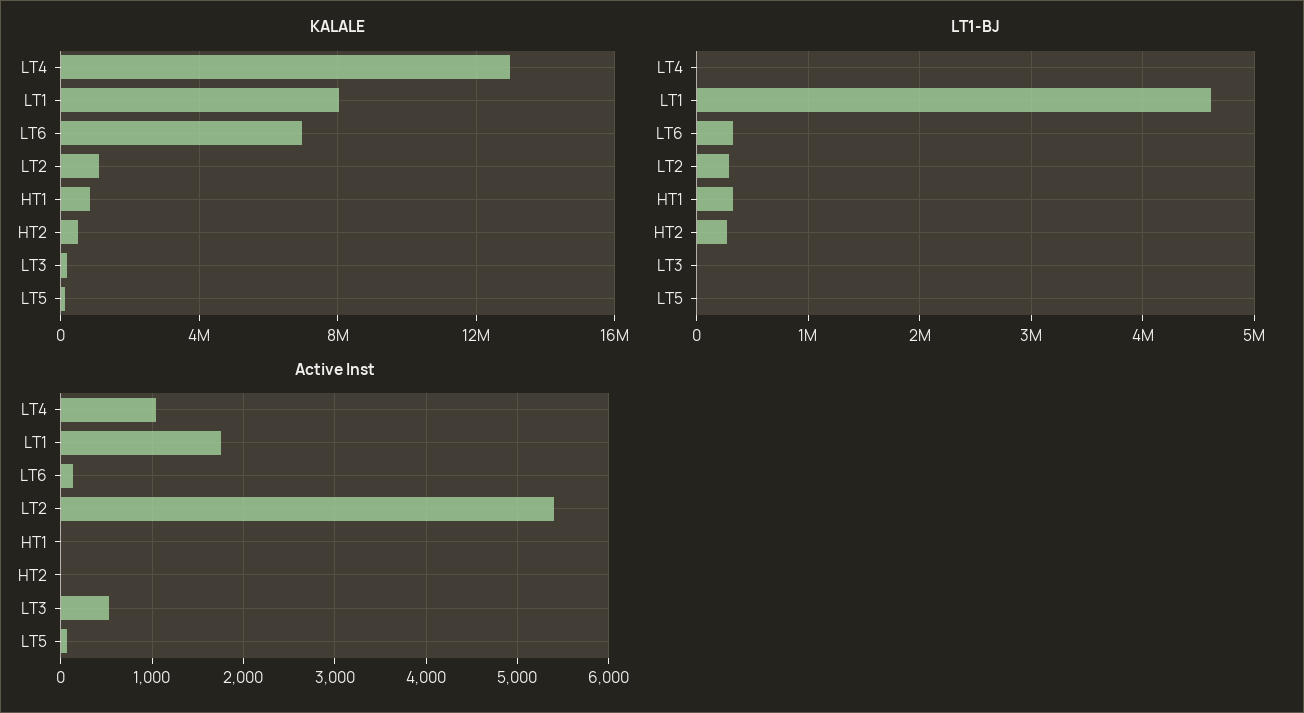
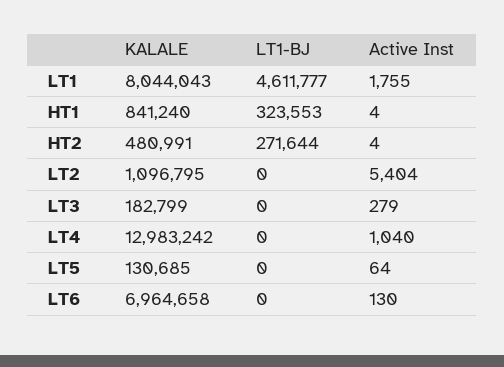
  {
    "KALALE": {
      "LT4": 12983242,
      "LT1": 8044043,
      "LT6": 6964658,
      "LT2": 1096795,
      "HT1": 841240,
      "HT2": 480991,
      "LT3": 182799,
      "LT5": 130685
    },
    "LT1-BJ": {
      "LT4": 0,
      "LT1": 4611777,
-     "LT6": 300000,
+     "LT6": 0,
-     "LT2": 300000,
+     "LT2": 0,
      "HT1": 323553,
      "HT2": 271644,
      "LT3": 0,
      "LT5": 0
    },
    "Active Inst": {
      "LT4": 1040,
      "LT1": 1755,
      "LT6": 130,
      "LT2": 5404,
      "HT1": 4,
      "HT2": 4,
-     "LT3": 500,
+     "LT3": 279,
      "LT5": 64
    }
  }

